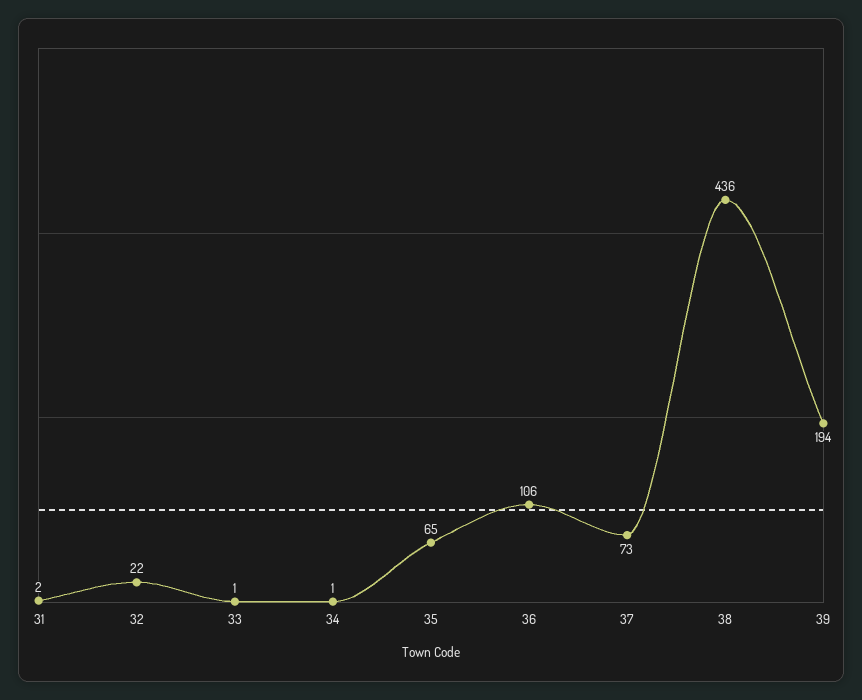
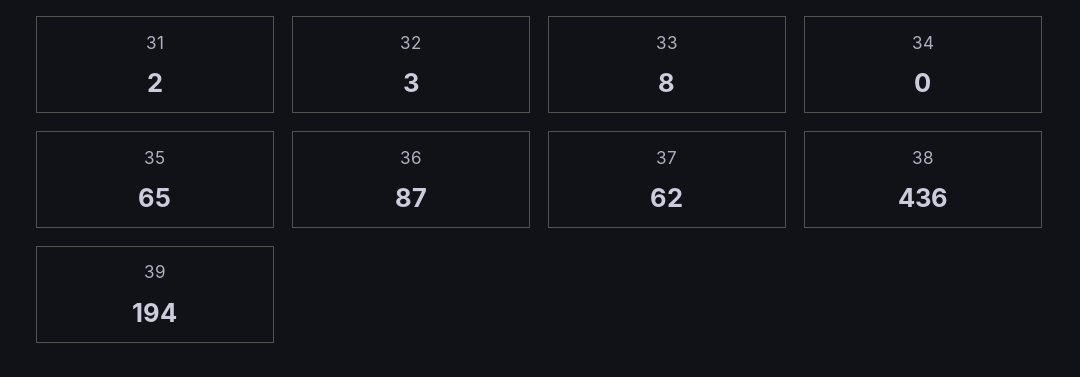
  {
    "31": 2,
-   "32": 22,
+   "32": 3,
-   "33": 1,
+   "33": 8,
-   "34": 1,
+   "34": 0,
    "35": 65,
-   "36": 106,
+   "36": 87,
-   "37": 73,
+   "37": 62,
    "38": 436,
    "39": 194
  }

